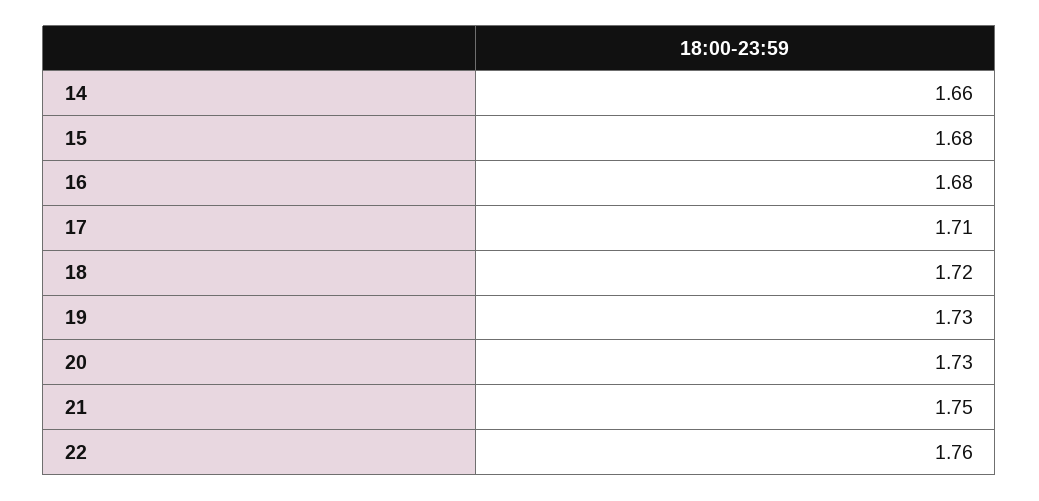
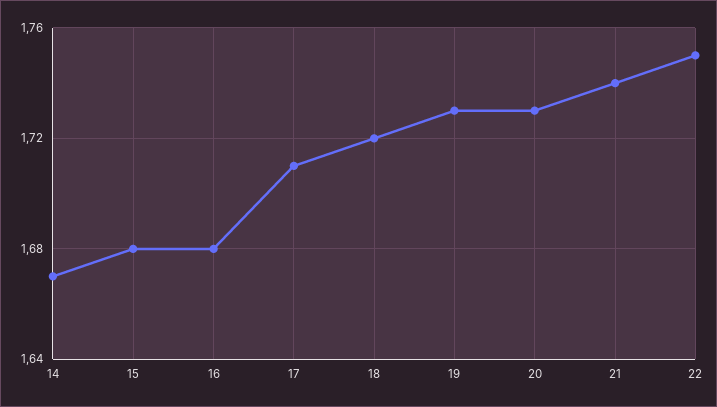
  {
-   "14": 1.66,
+   "14": 1.67,
    "15": 1.68,
    "16": 1.68,
    "17": 1.71,
    "18": 1.72,
    "19": 1.73,
    "20": 1.73,
-   "21": 1.75,
+   "21": 1.74,
-   "22": 1.76
+   "22": 1.75
  }

